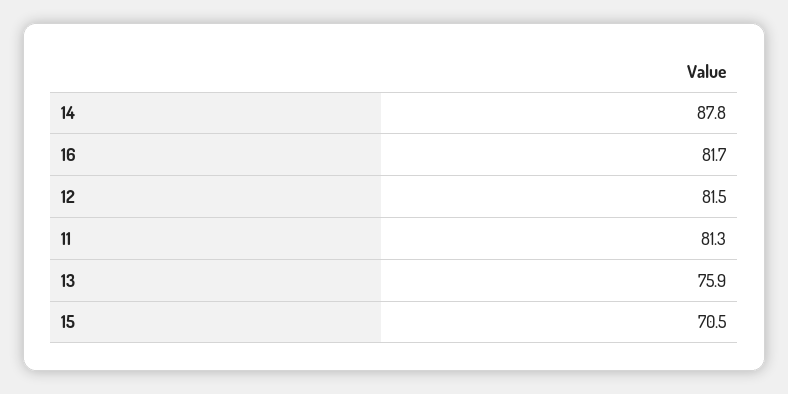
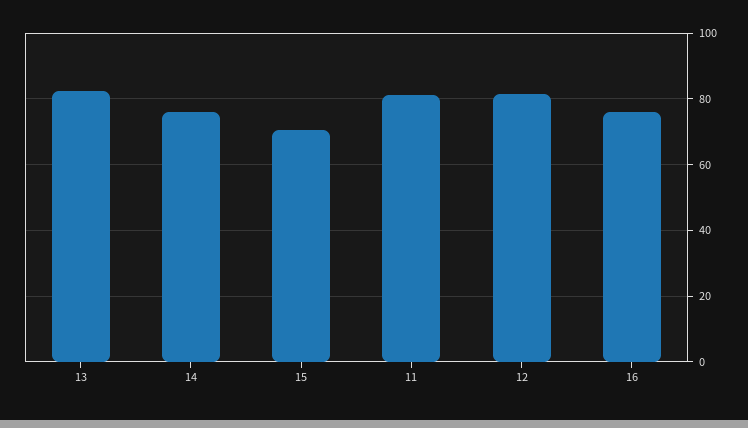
  {
-   "14": 87.8,
+   "14": 76,
-   "16": 81.7,
+   "16": 76,
    "12": 81.5,
    "11": 81.3,
-   "13": 75.9,
+   "13": 82,
    "15": 70.5
  }

